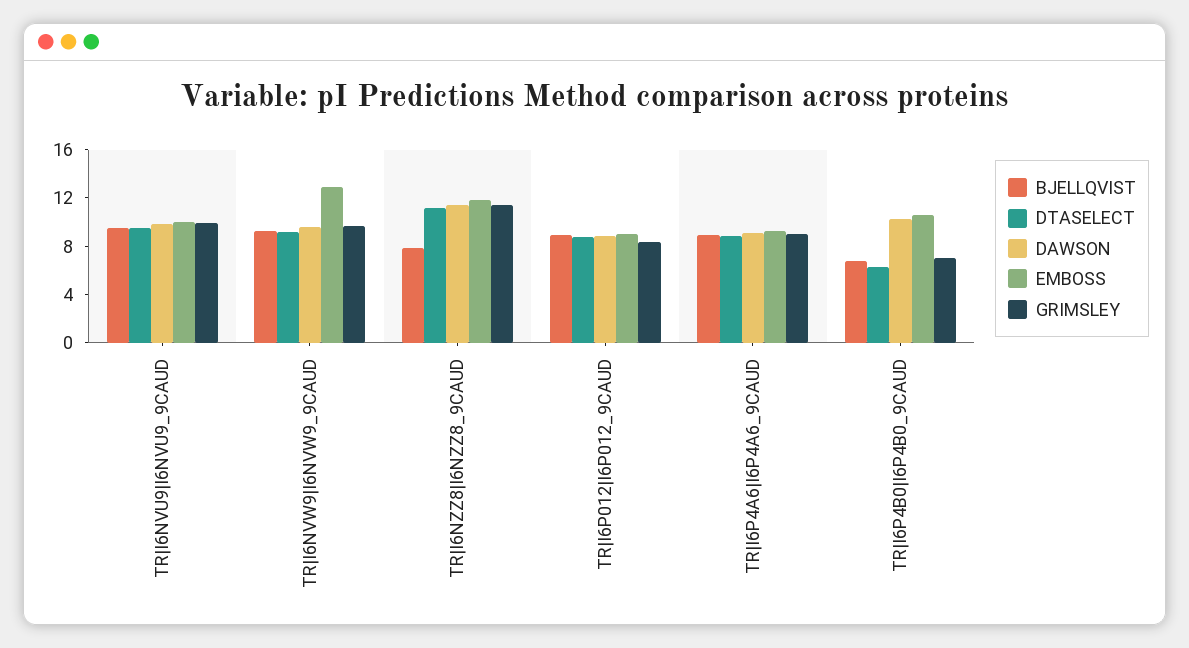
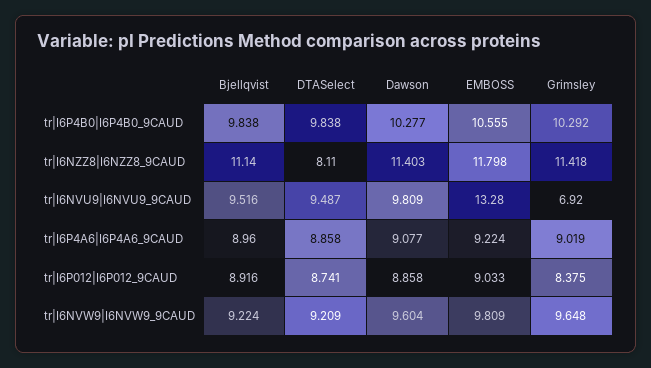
  {
    "BJELLQVIST": {
      "TR|I6NVU9|I6NVU9_9CAUD": 9.516,
      "TR|I6NVW9|I6NVW9_9CAUD": 9.224,
-     "TR|I6NZZ8|I6NZZ8_9CAUD": 8,
+     "TR|I6NZZ8|I6NZZ8_9CAUD": 11.14,
      "TR|I6P012|I6P012_9CAUD": 8.916,
      "TR|I6P4A6|I6P4A6_9CAUD": 8.96,
-     "TR|I6P4B0|I6P4B0_9CAUD": 7
+     "TR|I6P4B0|I6P4B0_9CAUD": 9.838
    },
    "DTASELECT": {
      "TR|I6NVU9|I6NVU9_9CAUD": 9.487,
      "TR|I6NVW9|I6NVW9_9CAUD": 9.209,
-     "TR|I6NZZ8|I6NZZ8_9CAUD": 11,
+     "TR|I6NZZ8|I6NZZ8_9CAUD": 8.11,
      "TR|I6P012|I6P012_9CAUD": 8.741,
      "TR|I6P4A6|I6P4A6_9CAUD": 8.858,
-     "TR|I6P4B0|I6P4B0_9CAUD": 6
+     "TR|I6P4B0|I6P4B0_9CAUD": 9.838
    },
    "DAWSON": {
      "TR|I6NVU9|I6NVU9_9CAUD": 9.809,
      "TR|I6NVW9|I6NVW9_9CAUD": 9.604,
      "TR|I6NZZ8|I6NZZ8_9CAUD": 11.403,
      "TR|I6P012|I6P012_9CAUD": 8.858,
      "TR|I6P4A6|I6P4A6_9CAUD": 9.077,
      "TR|I6P4B0|I6P4B0_9CAUD": 10.277
    },
    "EMBOSS": {
-     "TR|I6NVU9|I6NVU9_9CAUD": 10,
+     "TR|I6NVU9|I6NVU9_9CAUD": 13.28,
-     "TR|I6NVW9|I6NVW9_9CAUD": 13,
+     "TR|I6NVW9|I6NVW9_9CAUD": 9.809,
      "TR|I6NZZ8|I6NZZ8_9CAUD": 11.798,
      "TR|I6P012|I6P012_9CAUD": 9.033,
      "TR|I6P4A6|I6P4A6_9CAUD": 9.224,
      "TR|I6P4B0|I6P4B0_9CAUD": 10.555
    },
    "GRIMSLEY": {
-     "TR|I6NVU9|I6NVU9_9CAUD": 10,
+     "TR|I6NVU9|I6NVU9_9CAUD": 6.92,
      "TR|I6NVW9|I6NVW9_9CAUD": 9.648,
      "TR|I6NZZ8|I6NZZ8_9CAUD": 11.418,
      "TR|I6P012|I6P012_9CAUD": 8.375,
      "TR|I6P4A6|I6P4A6_9CAUD": 9.019,
-     "TR|I6P4B0|I6P4B0_9CAUD": 7
+     "TR|I6P4B0|I6P4B0_9CAUD": 10.292
    }
  }

